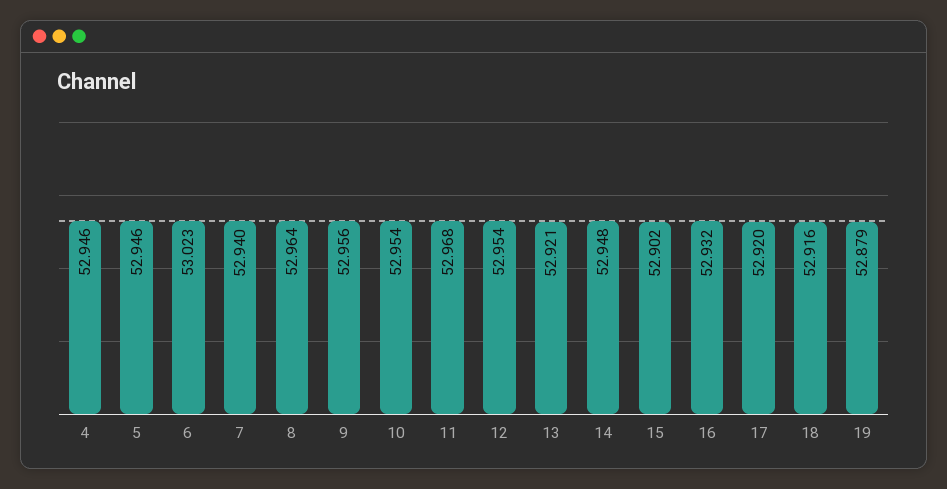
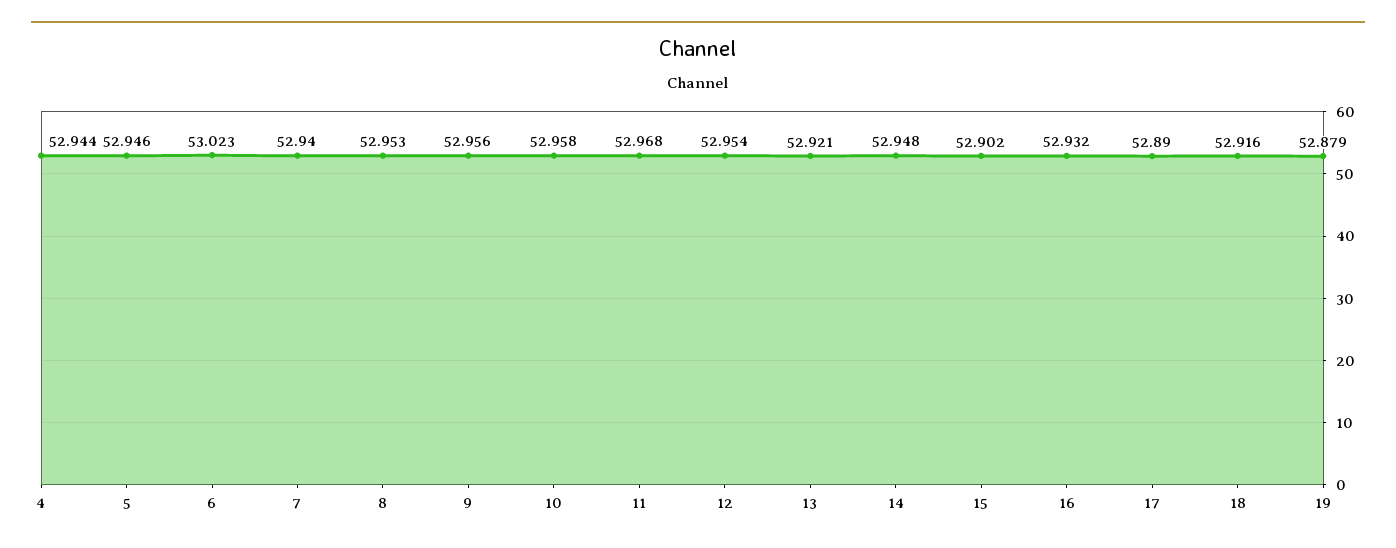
  {
-   "4": 52.946,
+   "4": 52.944,
    "5": 52.946,
    "6": 53.023,
    "7": 52.94,
-   "8": 52.964,
+   "8": 52.953,
    "9": 52.956,
-   "10": 52.954,
+   "10": 52.958,
    "11": 52.968,
    "12": 52.954,
    "13": 52.921,
    "14": 52.948,
    "15": 52.902,
    "16": 52.932,
-   "17": 52.92,
+   "17": 52.89,
    "18": 52.916,
    "19": 52.879
  }

